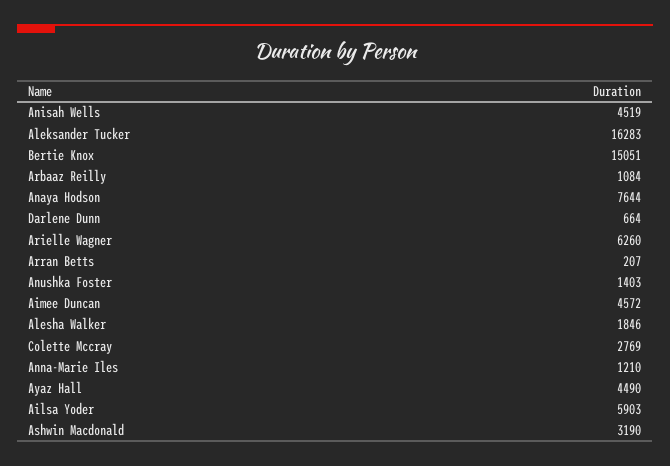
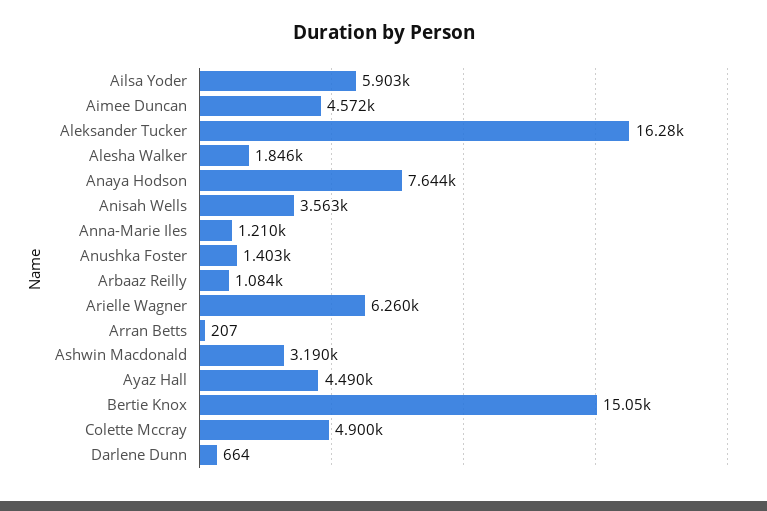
  {
-   "Anisah Wells": 4519,
+   "Anisah Wells": 3563,
    "Aleksander Tucker": 16283,
    "Bertie Knox": 15051,
    "Arbaaz Reilly": 1084,
    "Anaya Hodson": 7644,
    "Darlene Dunn": 664,
    "Arielle Wagner": 6260,
    "Arran Betts": 207,
    "Anushka Foster": 1403,
    "Aimee Duncan": 4572,
    "Alesha Walker": 1846,
-   "Colette Mccray": 2769,
+   "Colette Mccray": 4900,
    "Anna-Marie Iles": 1210,
    "Ayaz Hall": 4490,
    "Ailsa Yoder": 5903,
    "Ashwin Macdonald": 3190
  }

